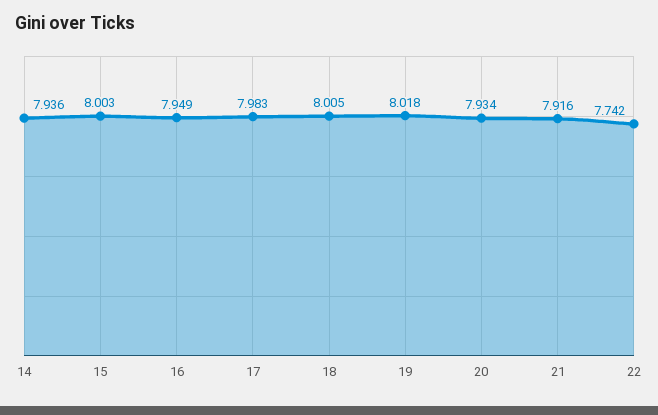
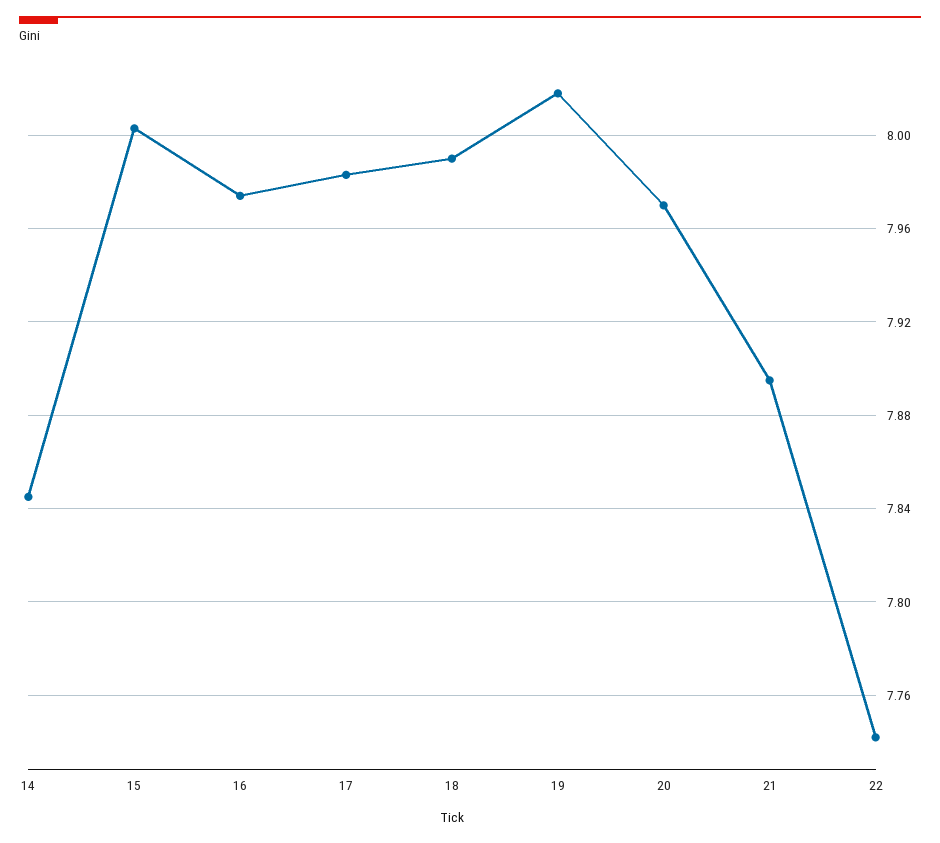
  {
-   "14": 7.936,
+   "14": 7.845,
    "15": 8.003,
-   "16": 7.949,
+   "16": 7.975,
    "17": 7.983,
-   "18": 8.005,
+   "18": 7.99,
    "19": 8.018,
-   "20": 7.934,
+   "20": 7.97,
-   "21": 7.916,
+   "21": 7.895,
    "22": 7.742
  }

